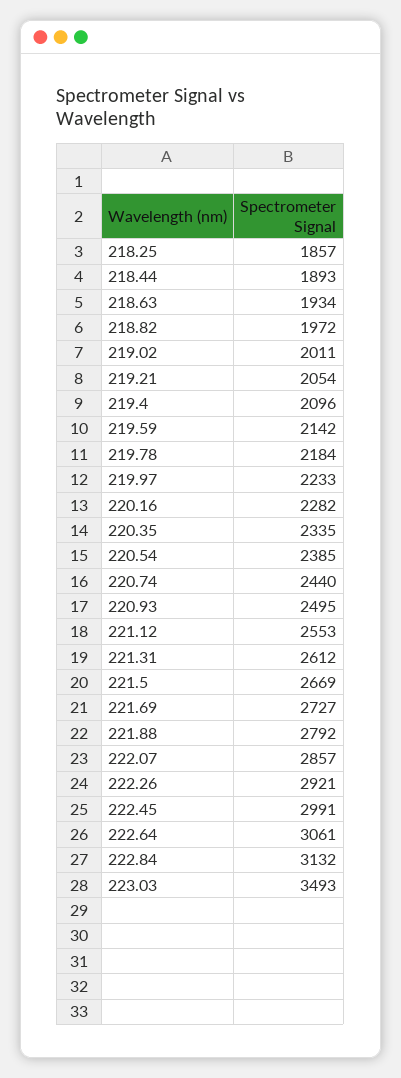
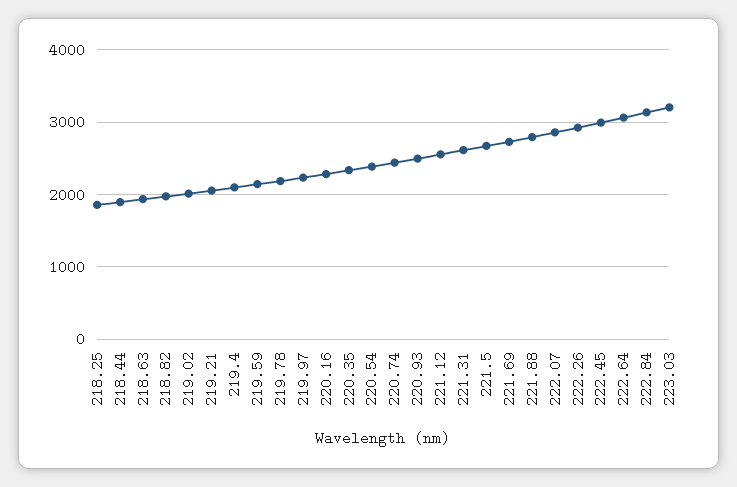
  {
    "218.25": 1857,
    "218.44": 1893,
    "218.63": 1934,
    "218.82": 1972,
    "219.02": 2011,
    "219.21": 2054,
    "219.4": 2096,
    "219.59": 2142,
    "219.78": 2184,
    "219.97": 2233,
    "220.16": 2282,
    "220.35": 2335,
    "220.54": 2385,
    "220.74": 2440,
    "220.93": 2495,
    "221.12": 2553,
    "221.31": 2612,
    "221.5": 2669,
    "221.69": 2727,
    "221.88": 2792,
    "222.07": 2857,
    "222.26": 2921,
    "222.45": 2991,
    "222.64": 3061,
    "222.84": 3132,
-   "223.03": 3493
+   "223.03": 3200
  }

